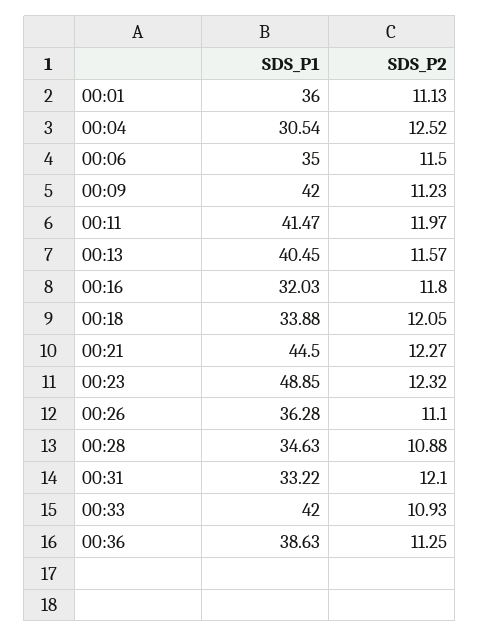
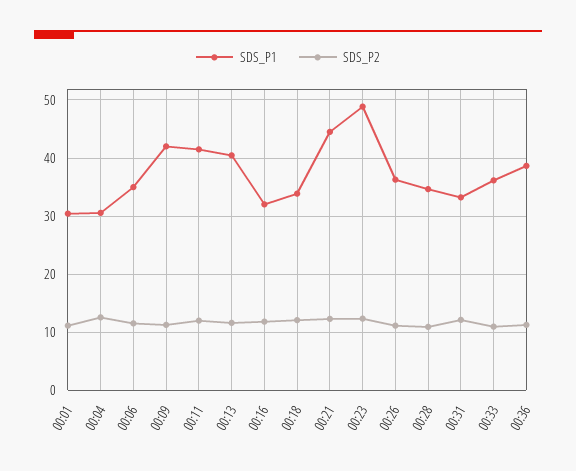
  {
    "SDS_P1": {
-     "00:01": 36,
+     "00:01": 30,
      "00:04": 30.54,
      "00:06": 35,
      "00:09": 42,
      "00:11": 41.47,
      "00:13": 40.45,
      "00:16": 32.03,
      "00:18": 33.88,
      "00:21": 44.5,
      "00:23": 48.85,
      "00:26": 36.28,
      "00:28": 34.63,
      "00:31": 33.22,
-     "00:33": 42,
+     "00:33": 36,
      "00:36": 38.63
    },
    "SDS_P2": {
      "00:01": 11.13,
      "00:04": 12.52,
      "00:06": 11.5,
      "00:09": 11.23,
      "00:11": 11.97,
      "00:13": 11.57,
      "00:16": 11.8,
      "00:18": 12.05,
      "00:21": 12.27,
      "00:23": 12.32,
      "00:26": 11.1,
      "00:28": 10.88,
      "00:31": 12.1,
      "00:33": 10.93,
      "00:36": 11.25
    }
  }

